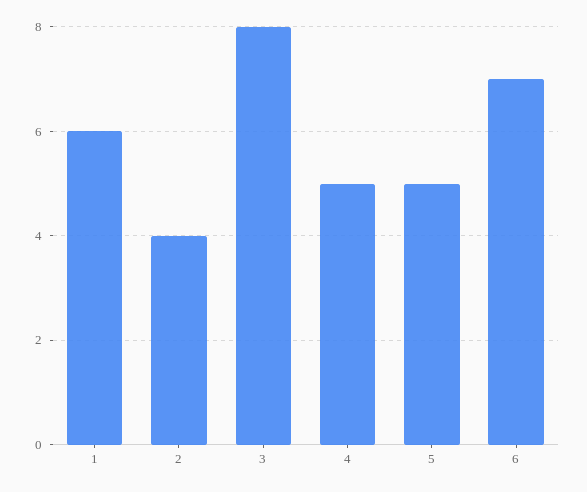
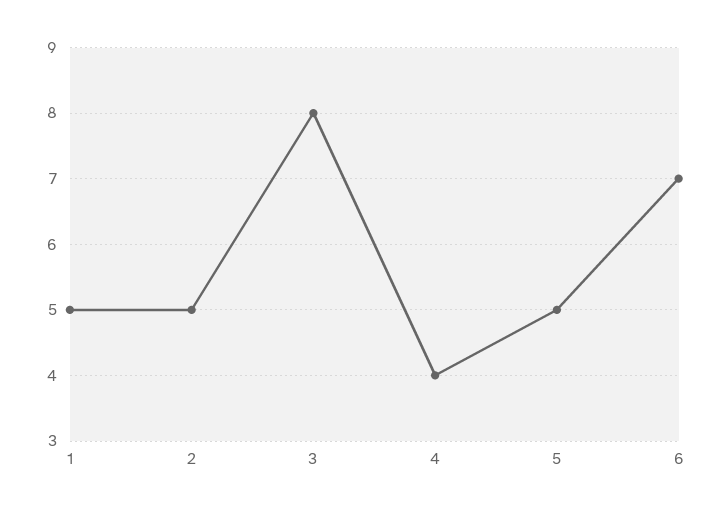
  {
-   "1": 6,
+   "1": 5,
-   "2": 4,
+   "2": 5,
    "3": 8,
-   "4": 5,
+   "4": 4,
    "5": 5,
    "6": 7
  }

